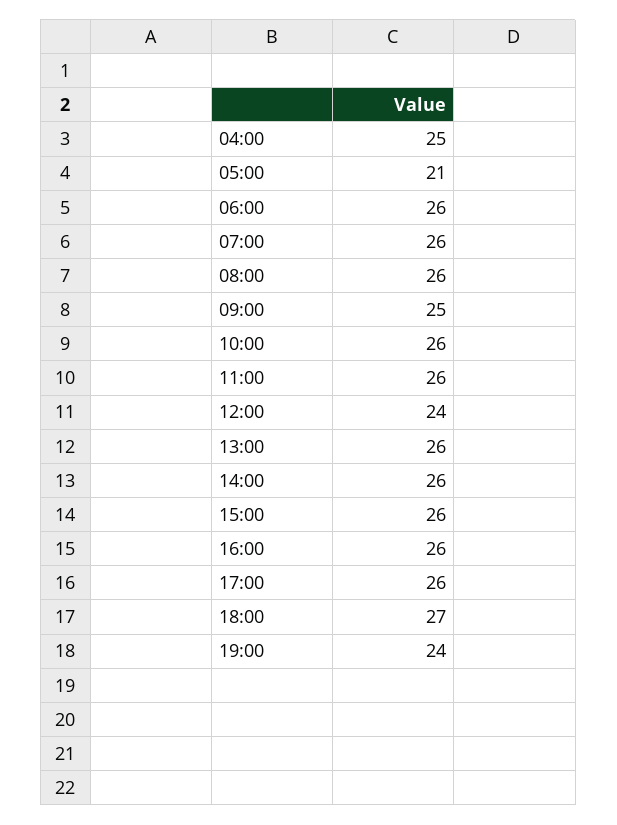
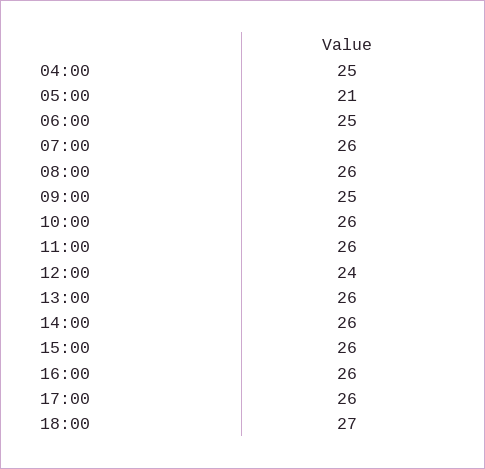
  {
    "04:00": 25,
    "05:00": 21,
-   "06:00": 26,
+   "06:00": 25,
    "07:00": 26,
    "08:00": 26,
    "09:00": 25,
    "10:00": 26,
    "11:00": 26,
    "12:00": 24,
    "13:00": 26,
    "14:00": 26,
    "15:00": 26,
    "16:00": 26,
    "17:00": 26,
-   "18:00": 27,
+   "18:00": 27
-   "19:00": 24
  }

